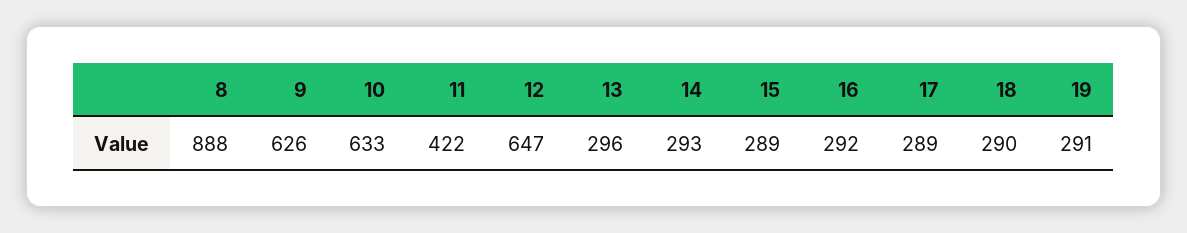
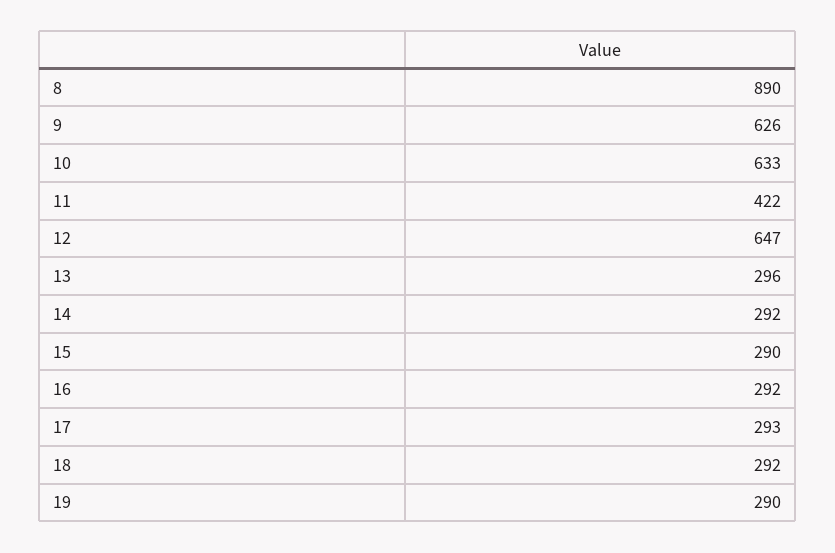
  {
-   "8": 888,
+   "8": 890,
    "9": 626,
    "10": 633,
    "11": 422,
    "12": 647,
    "13": 296,
-   "14": 293,
+   "14": 292,
-   "15": 289,
+   "15": 290,
    "16": 292,
-   "17": 289,
+   "17": 293,
-   "18": 290,
+   "18": 292,
-   "19": 291
+   "19": 290
  }

